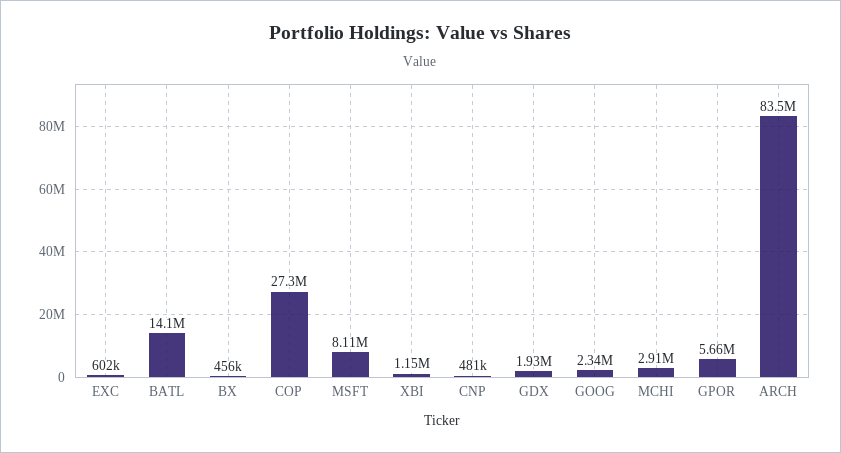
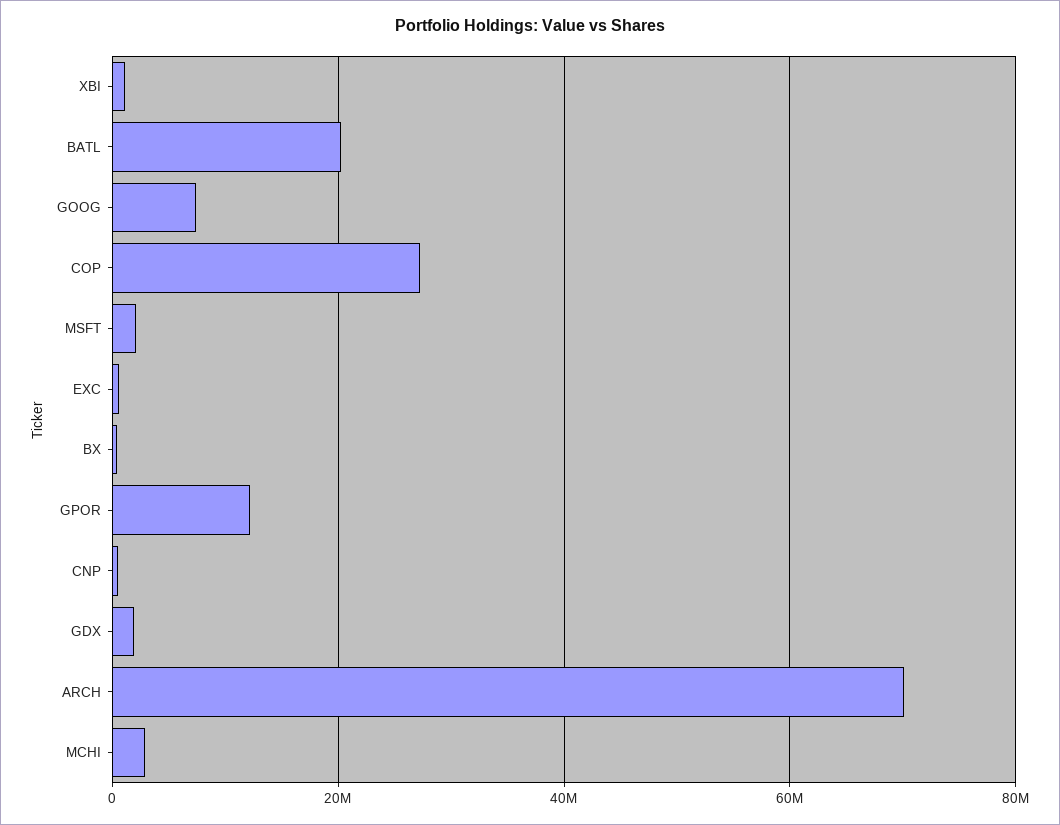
  {
    "EXC": 602000,
-   "BATL": 14100000,
+   "BATL": 20000000,
    "BX": 456000,
    "COP": 27300000,
-   "MSFT": 8110000,
+   "MSFT": 2000000,
    "XBI": 1150000,
    "CNP": 481000,
    "GDX": 1930000,
-   "GOOG": 2340000,
+   "GOOG": 8000000,
    "MCHI": 2910000,
-   "GPOR": 5660000,
+   "GPOR": 12000000,
-   "ARCH": 83500000
+   "ARCH": 70000000
  }

